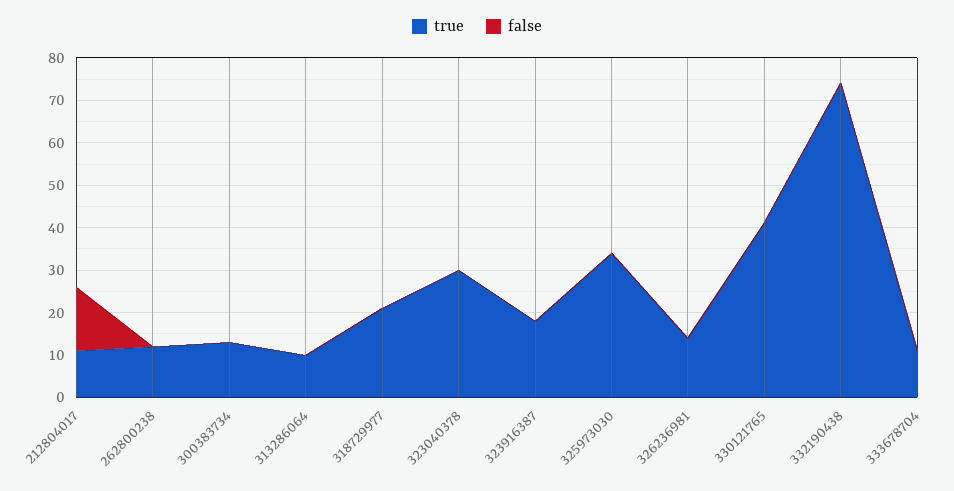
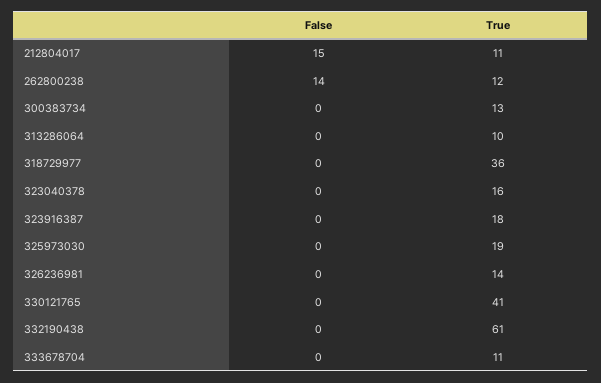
  {
    "true": {
      "212804017": 11,
      "262800238": 12,
      "300383734": 13,
      "313286064": 10,
-     "318729977": 20,
+     "318729977": 36,
-     "323040378": 30,
+     "323040378": 16,
      "323916387": 18,
-     "325973030": 35,
+     "325973030": 19,
      "326236981": 14,
      "330121765": 41,
-     "332190438": 75,
+     "332190438": 61,
      "333678704": 11
    },
    "false": {
      "212804017": 15,
-     "262800238": 0,
+     "262800238": 14,
      "300383734": 0,
      "313286064": 0,
      "318729977": 0,
      "323040378": 0,
      "323916387": 0,
      "325973030": 0,
      "326236981": 0,
      "330121765": 0,
      "332190438": 0,
      "333678704": 0
    }
  }

